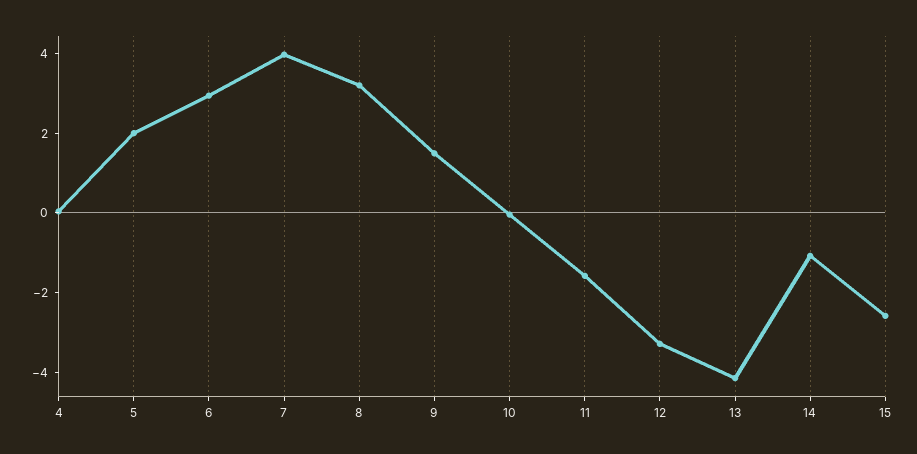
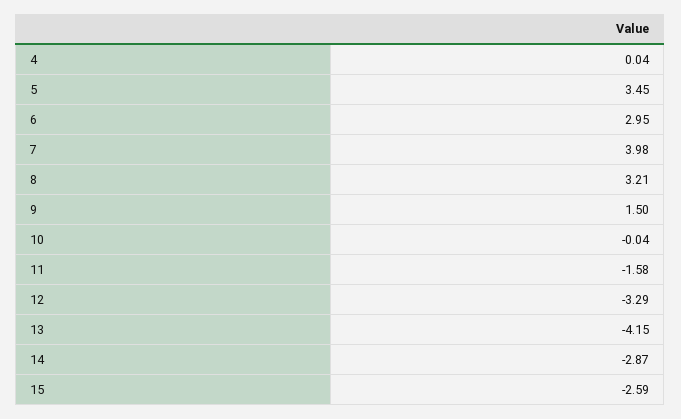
  {
    "4": 0.04,
-   "5": 2,
+   "5": 3.45,
    "6": 2.95,
    "7": 3.98,
    "8": 3.21,
    "9": 1.5,
    "10": -0.04,
    "11": -1.58,
    "12": -3.29,
    "13": -4.15,
-   "14": -1,
+   "14": -2.87,
    "15": -2.59
  }

